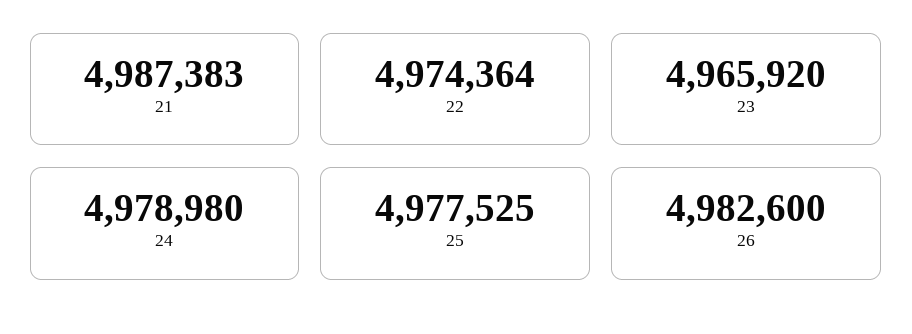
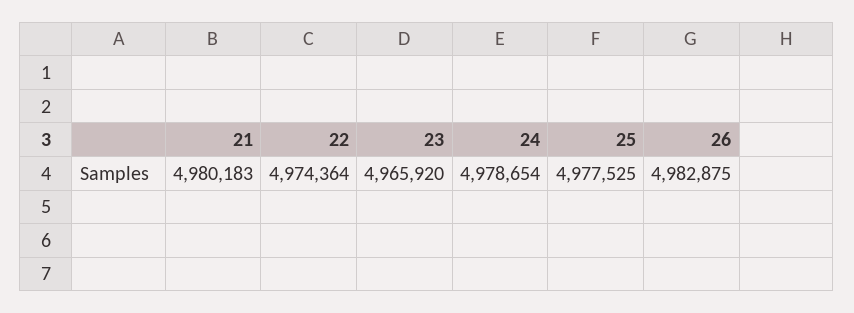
  {
-   "21": 4987383,
+   "21": 4980183,
    "22": 4974364,
    "23": 4965920,
-   "24": 4978980,
+   "24": 4978654,
    "25": 4977525,
-   "26": 4982600
+   "26": 4982875
  }

